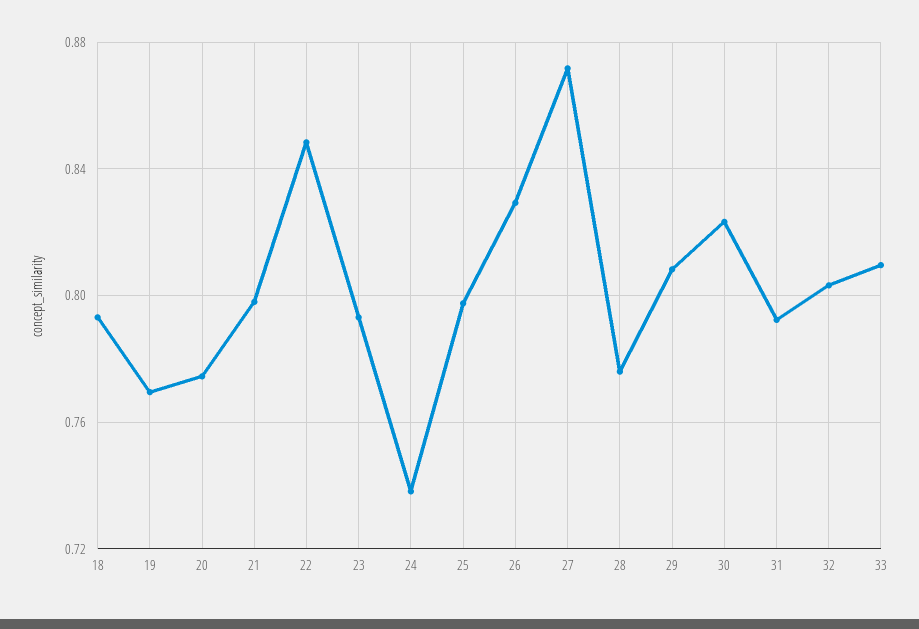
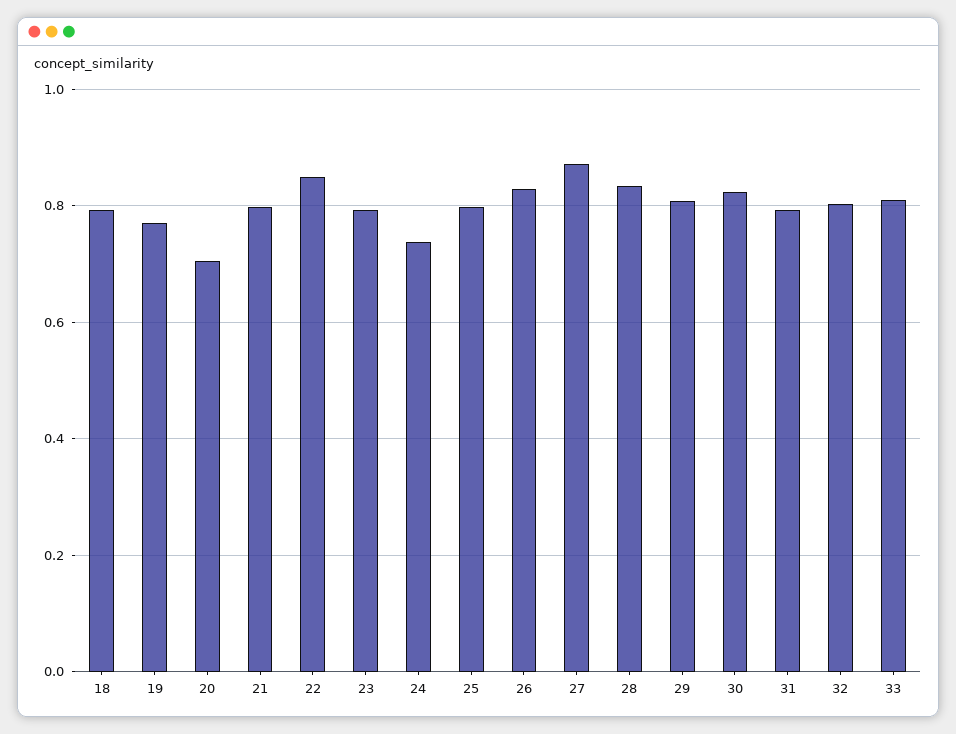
  {
    "18": 0.795,
    "19": 0.77,
-   "20": 0.775,
+   "20": 0.7,
    "21": 0.8,
    "22": 0.85,
    "23": 0.795,
    "24": 0.74,
    "25": 0.8,
    "26": 0.83,
    "27": 0.87,
-   "28": 0.775,
+   "28": 0.84,
    "29": 0.81,
    "30": 0.825,
    "31": 0.79,
    "32": 0.805,
    "33": 0.81
  }

